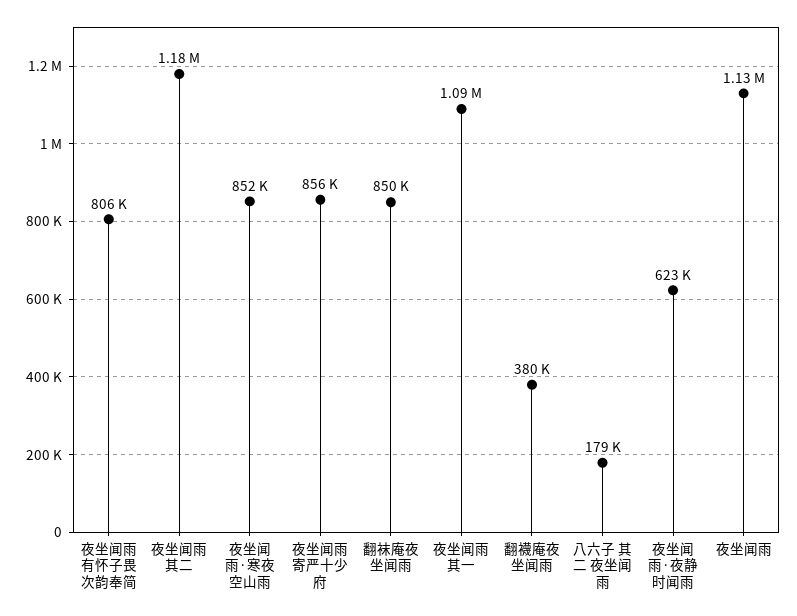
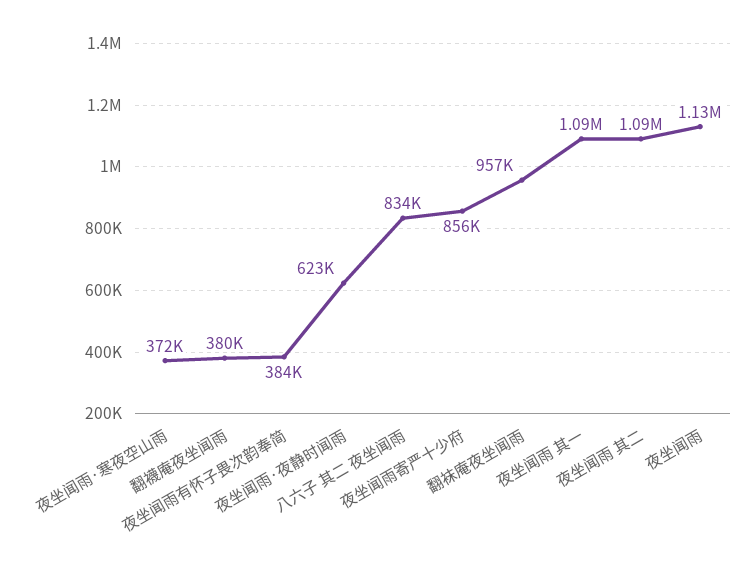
  {
-   "夜坐闻雨有怀子畏次韵奉简": 806000,
+   "夜坐闻雨有怀子畏次韵奉简": 384000,
-   "夜坐闻雨 其二": 1180000,
+   "夜坐闻雨 其二": 1090000,
-   "夜坐闻雨·寒夜空山雨": 852000,
+   "夜坐闻雨·寒夜空山雨": 372000,
    "夜坐闻雨寄严十少府": 856000,
-   "翻袜庵夜坐闻雨": 850000,
+   "翻袜庵夜坐闻雨": 957000,
    "夜坐闻雨 其一": 1090000,
    "翻襪庵夜坐闻雨": 380000,
-   "八六子 其二 夜坐闻雨": 179000,
+   "八六子 其二 夜坐闻雨": 834000,
    "夜坐闻雨·夜静时闻雨": 623000,
    "夜坐闻雨": 1130000
  }

